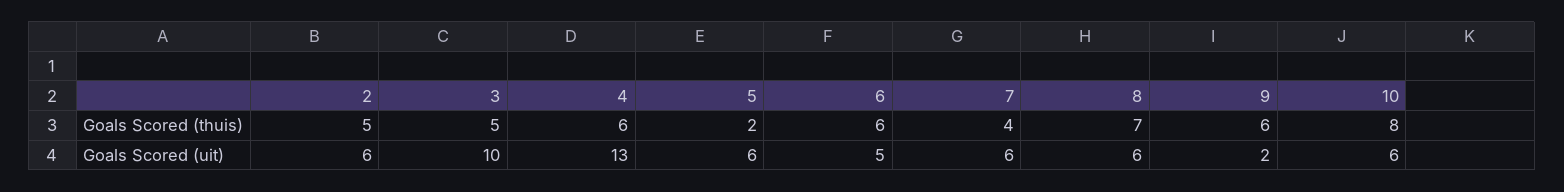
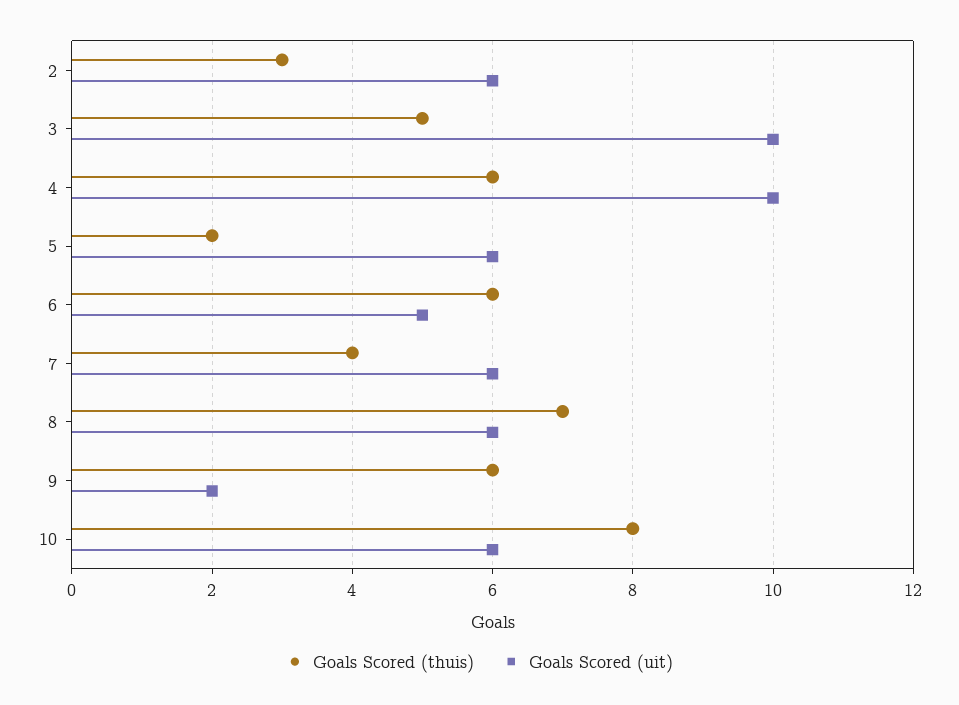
  {
    "Goals Scored (thuis)": {
-     "2": 5,
+     "2": 3,
      "3": 5,
      "4": 6,
      "5": 2,
      "6": 6,
      "7": 4,
      "8": 7,
      "9": 6,
      "10": 8
    },
    "Goals Scored (uit)": {
      "2": 6,
      "3": 10,
-     "4": 13,
+     "4": 10,
      "5": 6,
      "6": 5,
      "7": 6,
      "8": 6,
      "9": 2,
      "10": 6
    }
  }

